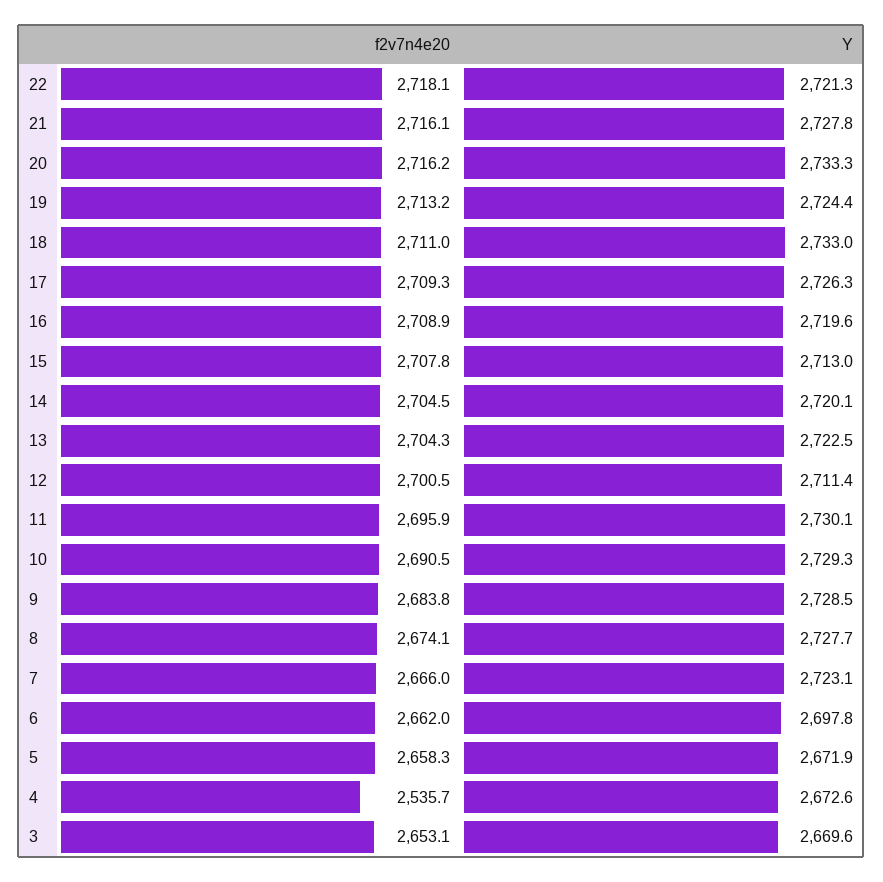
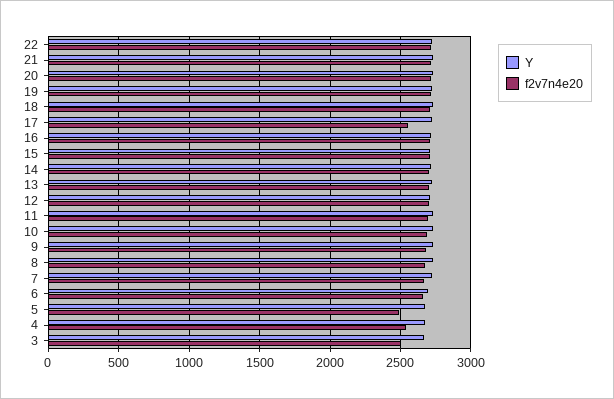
  {
    "f2v7n4e20": {
      "22": 2718.1,
      "21": 2716.1,
      "20": 2716.2,
      "19": 2713.2,
      "18": 2711,
-     "17": 2709.3,
+     "17": 2550,
      "16": 2708.9,
      "15": 2707.8,
      "14": 2704.5,
      "13": 2704.3,
      "12": 2700.5,
      "11": 2695.9,
      "10": 2690.5,
      "9": 2683.8,
      "8": 2674.1,
      "7": 2666,
      "6": 2662,
-     "5": 2658.3,
+     "5": 2500,
      "4": 2535.7,
-     "3": 2653.1
+     "3": 2500
    },
    "Y": {
      "22": 2721.3,
      "21": 2727.8,
      "20": 2733.3,
      "19": 2724.4,
      "18": 2733,
      "17": 2726.3,
      "16": 2719.6,
      "15": 2713,
      "14": 2720.1,
      "13": 2722.5,
      "12": 2711.4,
      "11": 2730.1,
      "10": 2729.3,
      "9": 2728.5,
      "8": 2727.7,
      "7": 2723.1,
      "6": 2697.8,
      "5": 2671.9,
      "4": 2672.6,
      "3": 2669.6
    }
  }

